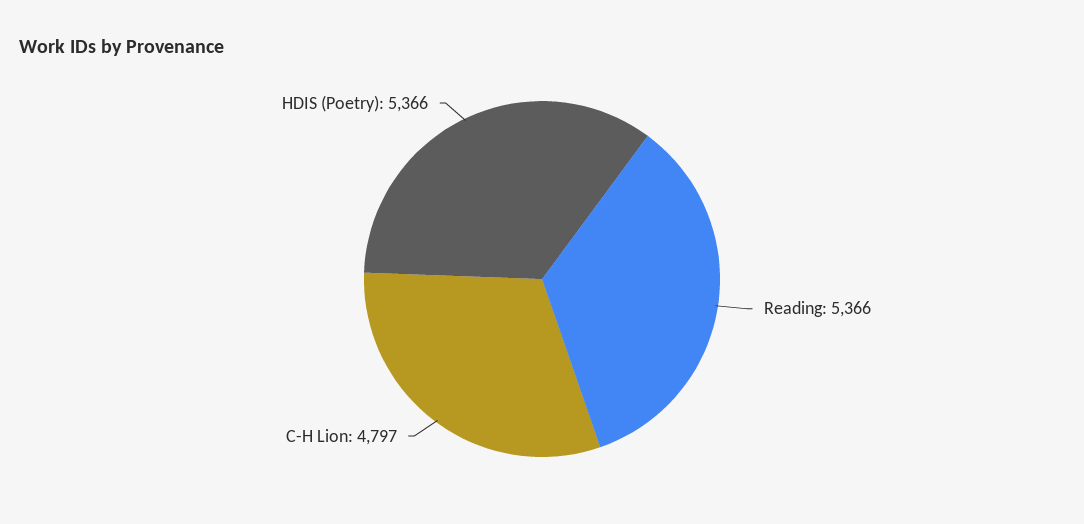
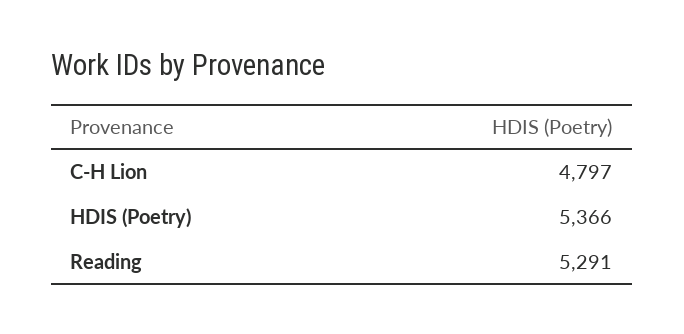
  {
-   "Reading": 5366,
+   "Reading": 5291,
    "C-H Lion": 4797,
    "HDIS (Poetry)": 5366
  }

